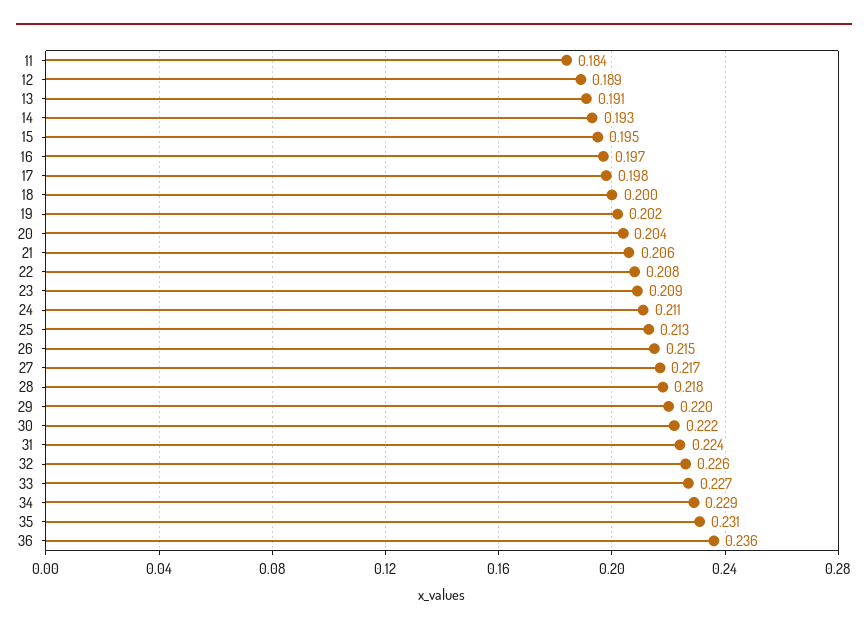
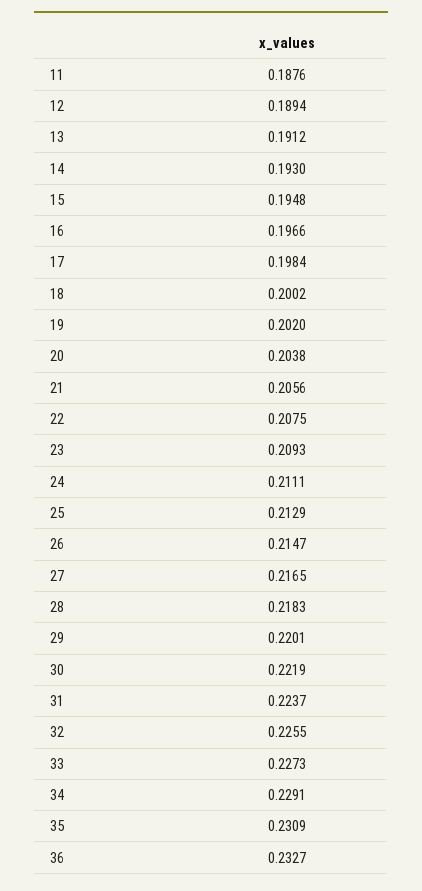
  {
-   "11": 0.184,
+   "11": 0.1876,
    "12": 0.1894,
    "13": 0.1912,
    "14": 0.193,
    "15": 0.1948,
    "16": 0.1966,
    "17": 0.1984,
    "18": 0.2002,
    "19": 0.202,
    "20": 0.2038,
    "21": 0.2056,
    "22": 0.2075,
    "23": 0.2093,
    "24": 0.2111,
    "25": 0.2129,
    "26": 0.2147,
    "27": 0.2165,
    "28": 0.2183,
    "29": 0.2201,
    "30": 0.2219,
    "31": 0.2237,
    "32": 0.2255,
    "33": 0.2273,
    "34": 0.2291,
    "35": 0.2309,
-   "36": 0.236
+   "36": 0.2327
  }

